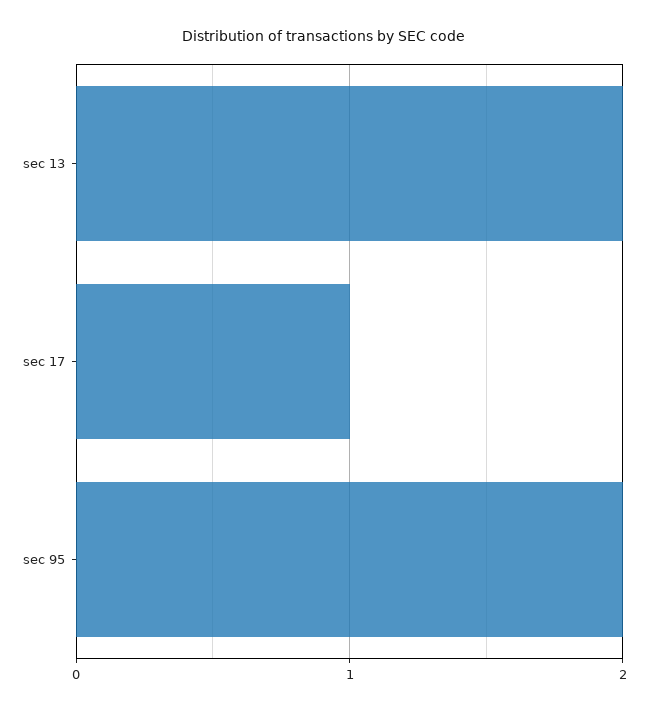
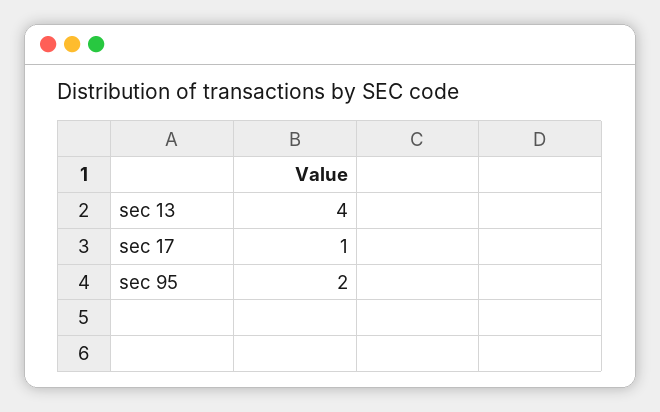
  {
-   "sec 13": 2,
+   "sec 13": 4,
    "sec 17": 1,
    "sec 95": 2
  }

